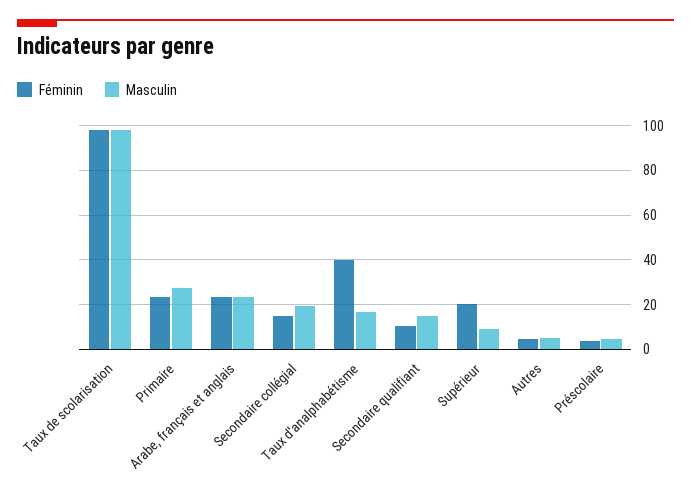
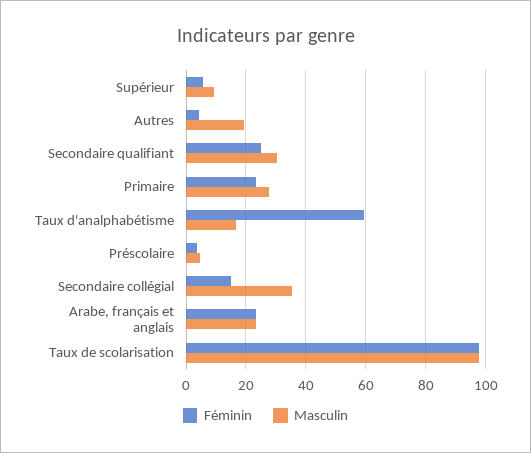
  {
    "Féminin": {
      "Taux de scolarisation": 97.5,
      "Primaire": 22.5,
      "Arabe, français et anglais": 22.5,
      "Secondaire collégial": 15,
-     "Taux d'analphabétisme": 40,
+     "Taux d'analphabétisme": 60,
-     "Secondaire qualifiant": 10,
+     "Secondaire qualifiant": 25,
-     "Supérieur": 20,
+     "Supérieur": 5,
      "Autres": 5,
      "Préscolaire": 2.5
    },
    "Masculin": {
      "Taux de scolarisation": 97.5,
      "Primaire": 27.5,
      "Arabe, français et anglais": 22.5,
-     "Secondaire collégial": 20,
+     "Secondaire collégial": 35,
      "Taux d'analphabétisme": 17.5,
-     "Secondaire qualifiant": 15,
+     "Secondaire qualifiant": 30,
      "Supérieur": 10,
-     "Autres": 5,
+     "Autres": 20,
      "Préscolaire": 5
    }
  }

